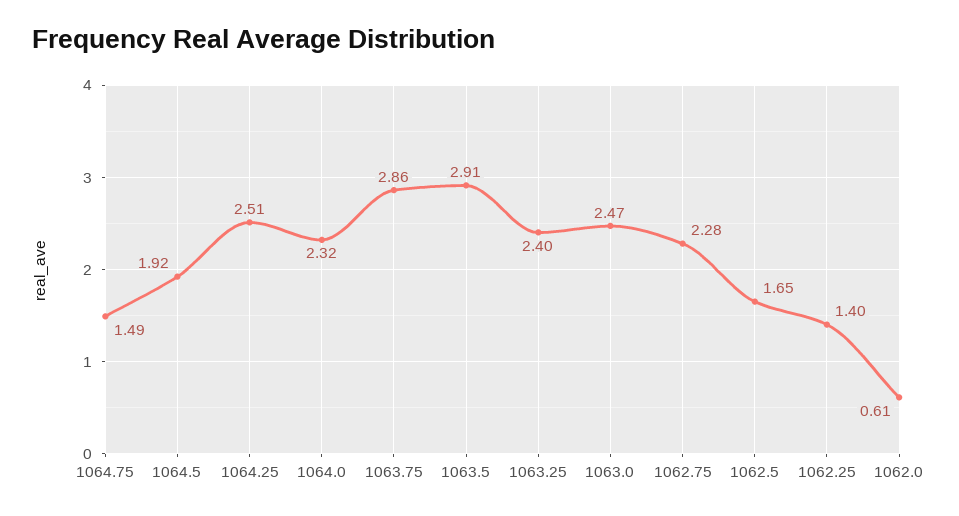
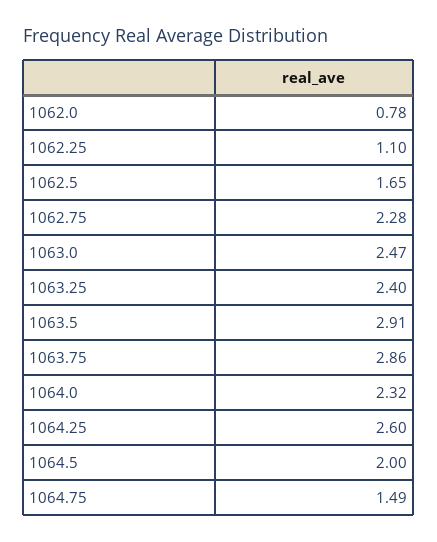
  {
    "1064.75": 1.49,
-   "1064.5": 1.92,
+   "1064.5": 2,
-   "1064.25": 2.51,
+   "1064.25": 2.6,
    "1064.0": 2.32,
    "1063.75": 2.86,
    "1063.5": 2.91,
    "1063.25": 2.4,
    "1063.0": 2.47,
    "1062.75": 2.28,
    "1062.5": 1.65,
-   "1062.25": 1.4,
+   "1062.25": 1.1,
-   "1062.0": 0.61
+   "1062.0": 0.78
  }

